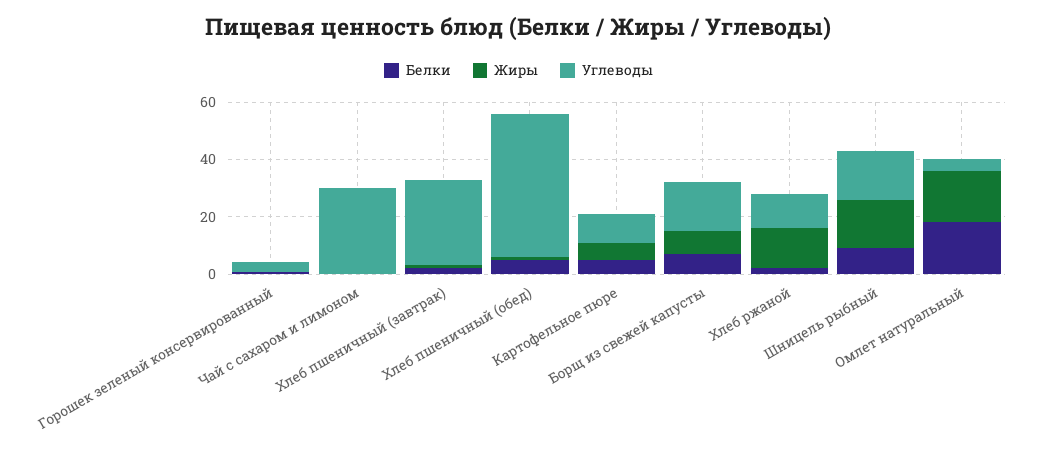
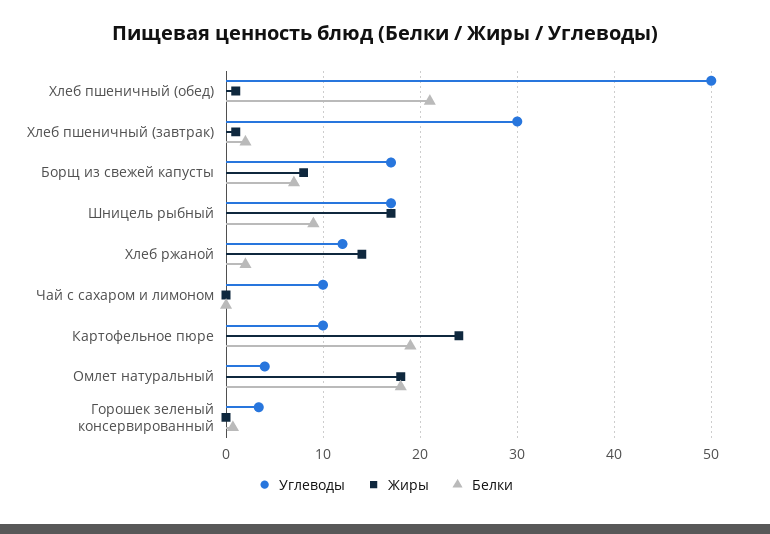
  {
    "Белки": {
      "Горошек зеленый консервированный": 1,
      "Чай с сахаром и лимоном": 0,
      "Хлеб пшеничный (завтрак)": 2,
-     "Хлеб пшеничный (обед)": 5,
+     "Хлеб пшеничный (обед)": 21,
-     "Картофельное пюре": 5,
+     "Картофельное пюре": 19,
      "Борщ из свежей капусты": 7,
      "Хлеб ржаной": 2,
      "Шницель рыбный": 9,
      "Омлет натуральный": 18
    },
    "Жиры": {
      "Горошек зеленый консервированный": 0,
      "Чай с сахаром и лимоном": 0,
      "Хлеб пшеничный (завтрак)": 1,
      "Хлеб пшеничный (обед)": 1,
-     "Картофельное пюре": 5,
+     "Картофельное пюре": 24,
      "Борщ из свежей капусты": 8,
      "Хлеб ржаной": 14,
      "Шницель рыбный": 17,
      "Омлет натуральный": 18
    },
    "Углеводы": {
      "Горошек зеленый консервированный": 3,
-     "Чай с сахаром и лимоном": 30,
+     "Чай с сахаром и лимоном": 10,
      "Хлеб пшеничный (завтрак)": 30,
      "Хлеб пшеничный (обед)": 50,
      "Картофельное пюре": 10,
      "Борщ из свежей капусты": 17,
      "Хлеб ржаной": 12,
      "Шницель рыбный": 17,
      "Омлет натуральный": 4
    }
  }

